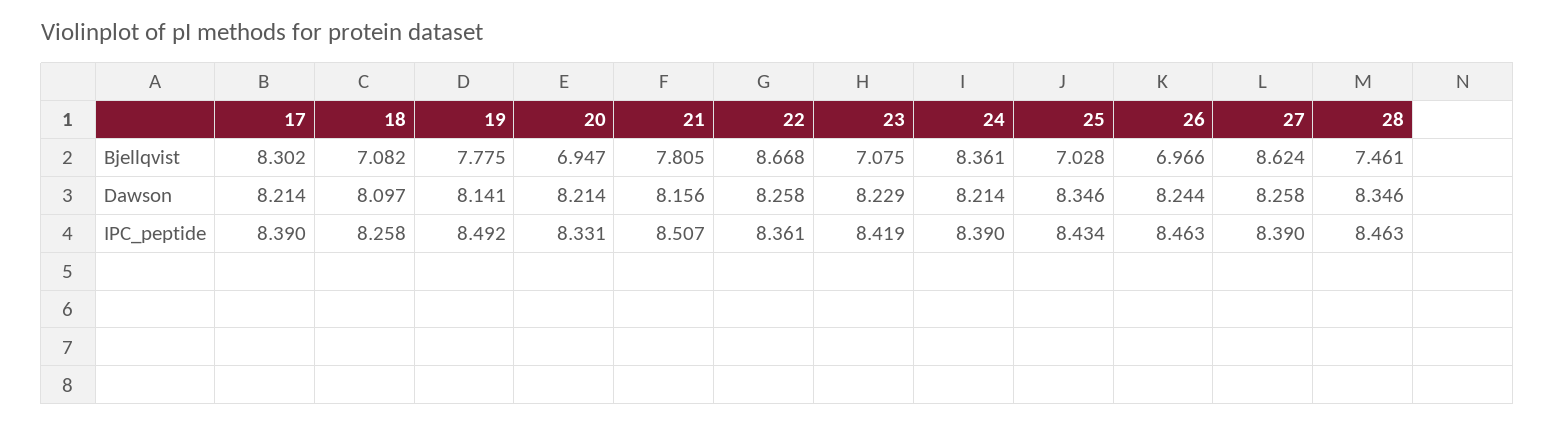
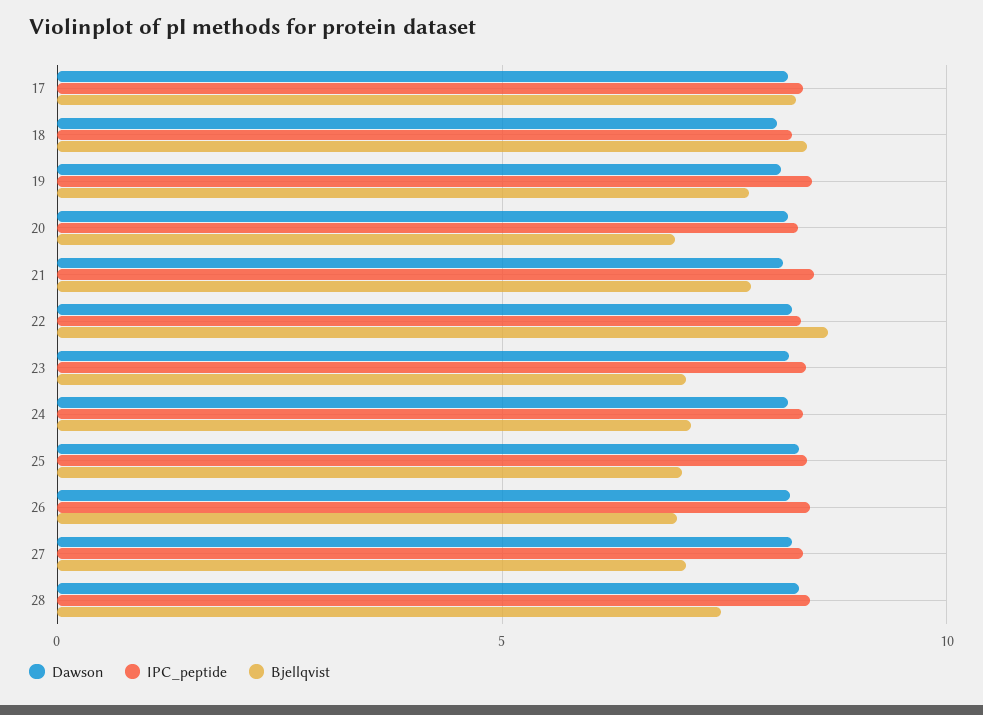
  {
    "Bjellqvist": {
      "17": 8.302,
-     "18": 7.082,
+     "18": 8.5,
      "19": 7.775,
      "20": 6.947,
      "21": 7.805,
      "22": 8.668,
      "23": 7.075,
-     "24": 8.361,
+     "24": 7,
      "25": 7.028,
      "26": 6.966,
-     "27": 8.624,
+     "27": 7,
      "28": 7.461
    },
    "Dawson": {
      "17": 8.214,
      "18": 8.097,
      "19": 8.141,
      "20": 8.214,
      "21": 8.156,
      "22": 8.258,
      "23": 8.229,
      "24": 8.214,
      "25": 8.346,
      "26": 8.244,
      "27": 8.258,
      "28": 8.346
    },
    "IPC_peptide": {
      "17": 8.39,
      "18": 8.258,
      "19": 8.492,
      "20": 8.331,
      "21": 8.507,
      "22": 8.361,
      "23": 8.419,
      "24": 8.39,
      "25": 8.434,
      "26": 8.463,
      "27": 8.39,
      "28": 8.463
    }
  }

